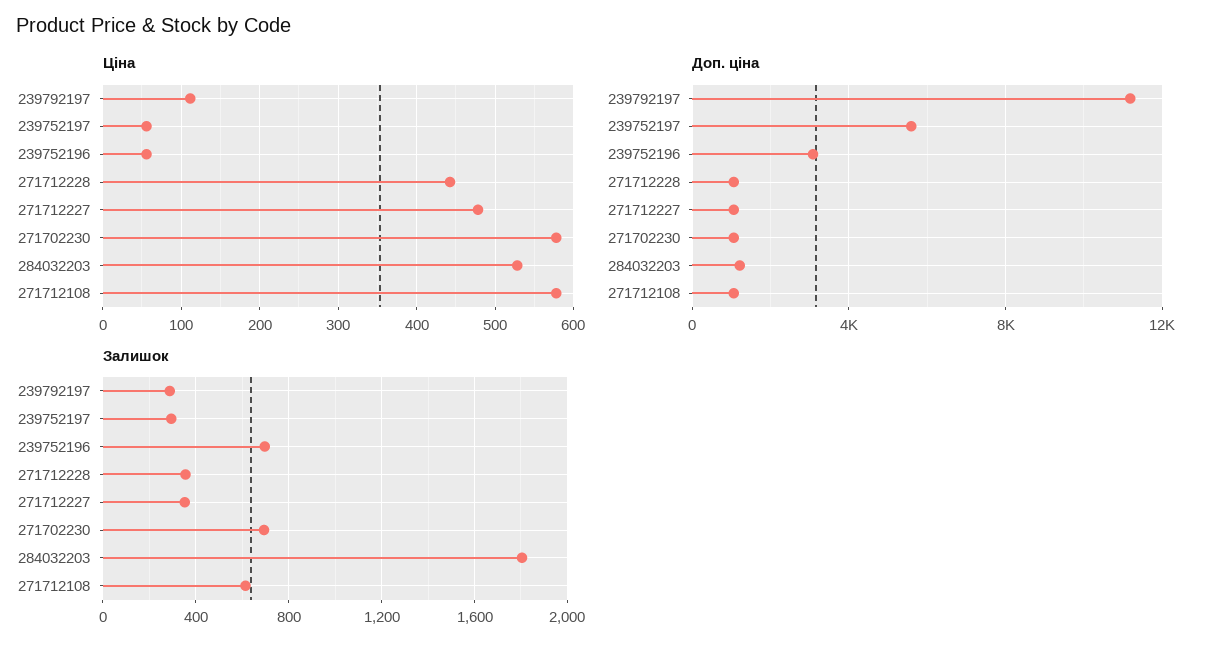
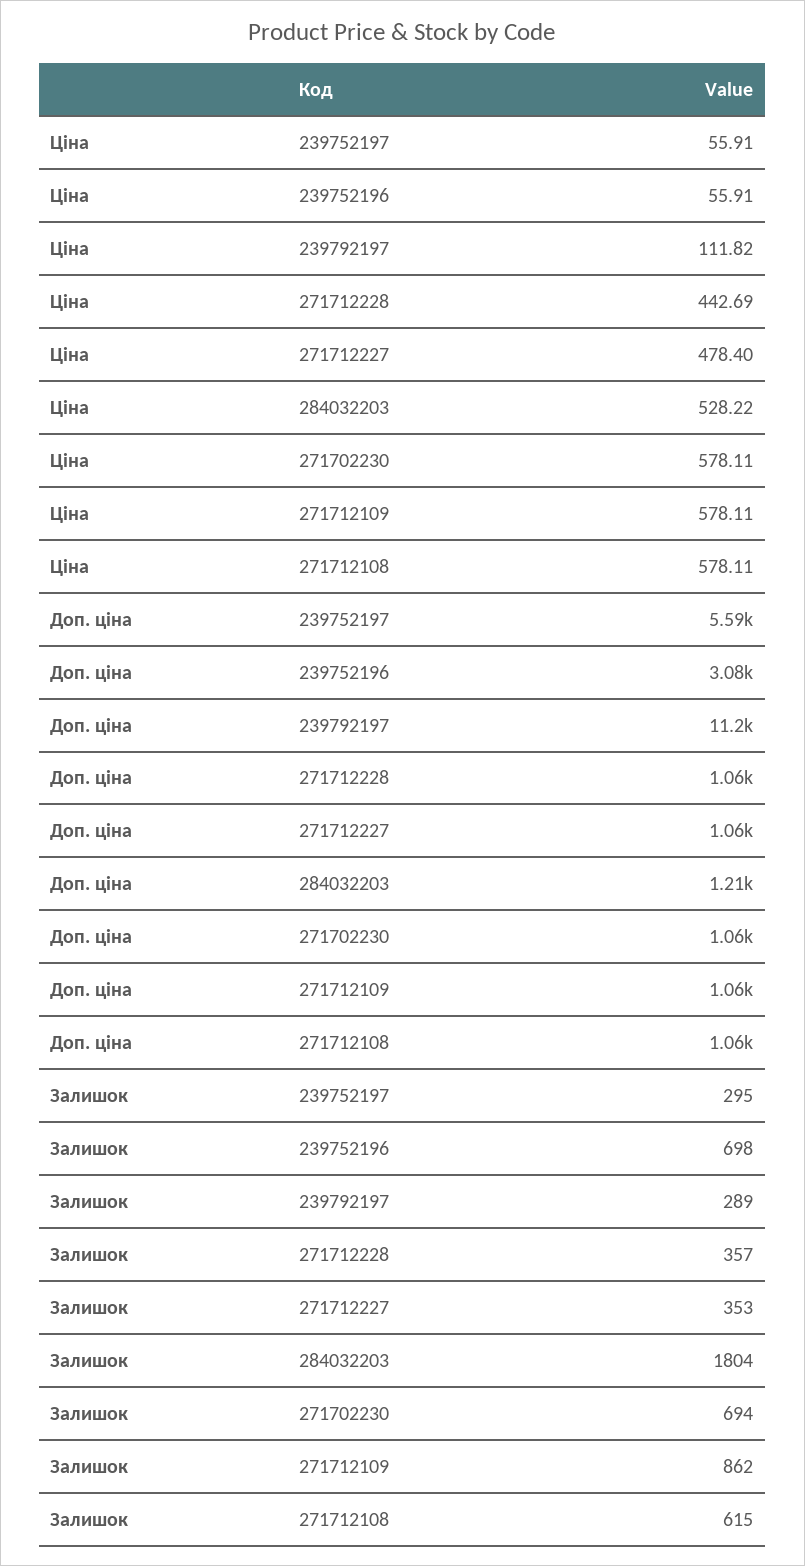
  {
    "Ціна": {
      "239792197": 111.82,
      "239752197": 55.91,
      "239752196": 55.91,
      "271712228": 442.69,
      "271712227": 478.4,
      "271702230": 578.11,
      "284032203": 528.22,
-     "271712108": 578.11
+     "271712108": 578.11,
+     "271712109": 578.11
    },
    "Доп. ціна": {
      "239792197": 11200,
      "239752197": 5590,
      "239752196": 3080,
      "271712228": 1060,
      "271712227": 1060,
      "271702230": 1060,
      "284032203": 1210,
-     "271712108": 1060
+     "271712108": 1060,
+     "271712109": 1060
    },
    "Залишок": {
      "239792197": 289,
      "239752197": 295,
      "239752196": 698,
      "271712228": 357,
      "271712227": 353,
      "271702230": 694,
      "284032203": 1804,
-     "271712108": 615
+     "271712108": 615,
+     "271712109": 862
    }
  }

